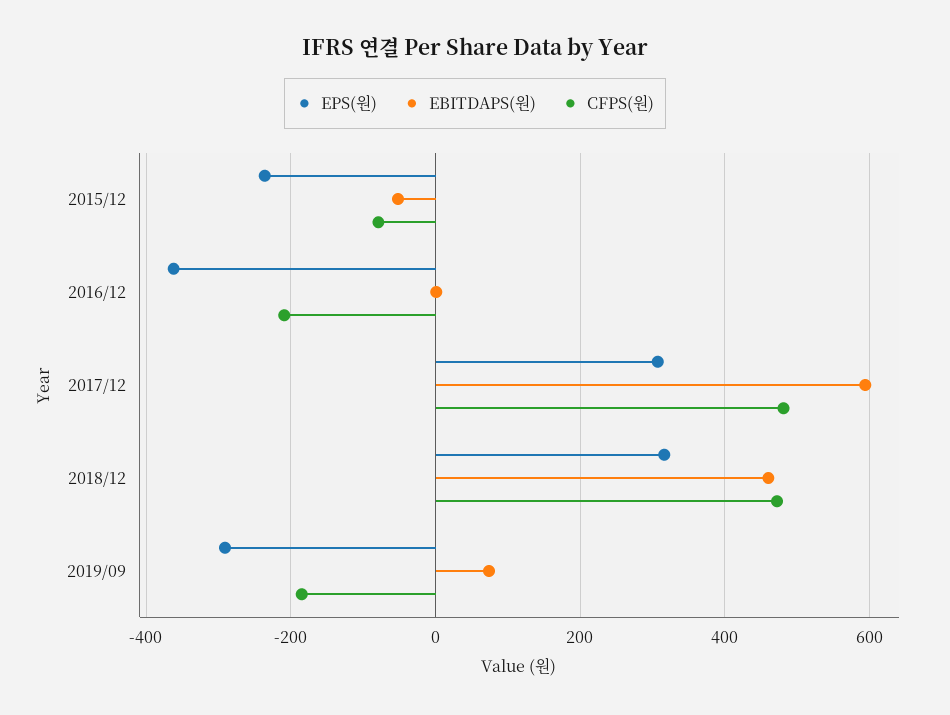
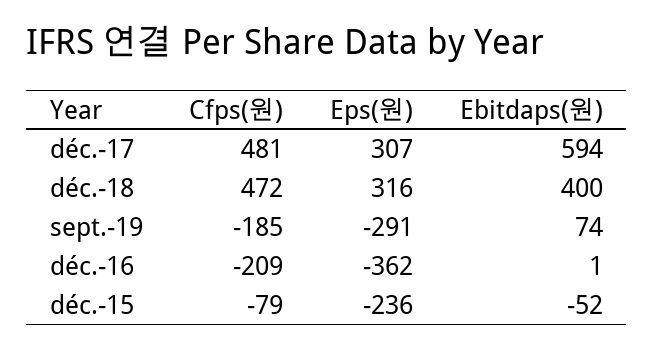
  {
    "EPS(원)": {
      "2015/12": -236,
      "2016/12": -362,
      "2017/12": 307,
      "2018/12": 316,
      "2019/09": -291
    },
    "EBITDAPS(원)": {
      "2015/12": -52,
      "2016/12": 1,
      "2017/12": 594,
-     "2018/12": 460,
+     "2018/12": 400,
      "2019/09": 74
    },
    "CFPS(원)": {
      "2015/12": -79,
      "2016/12": -209,
      "2017/12": 481,
      "2018/12": 472,
      "2019/09": -185
    }
  }

